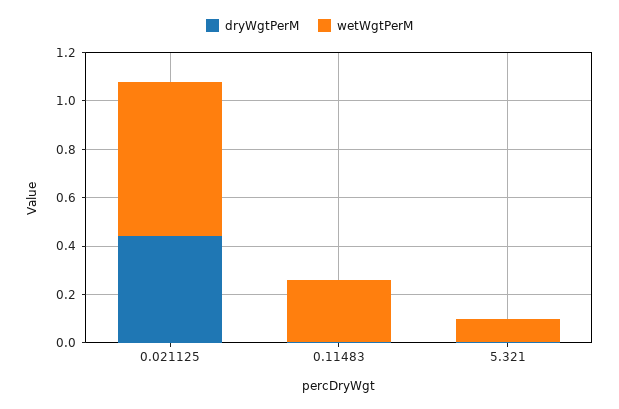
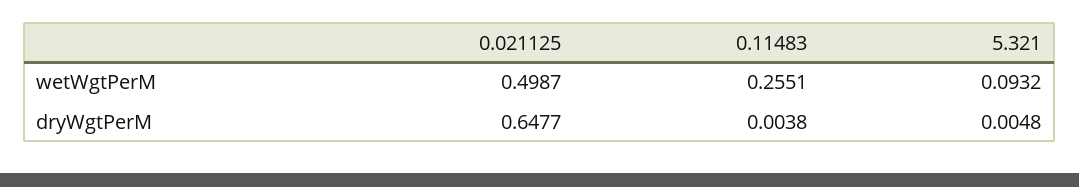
  {
    "dryWgtPerM": {
-     "0.021125": 0.45,
+     "0.021125": 0.6477,
      "0.11483": 0.0038,
      "5.321": 0.0048
    },
    "wetWgtPerM": {
-     "0.021125": 0.65,
+     "0.021125": 0.4987,
      "0.11483": 0.2551,
      "5.321": 0.0932
    }
  }

